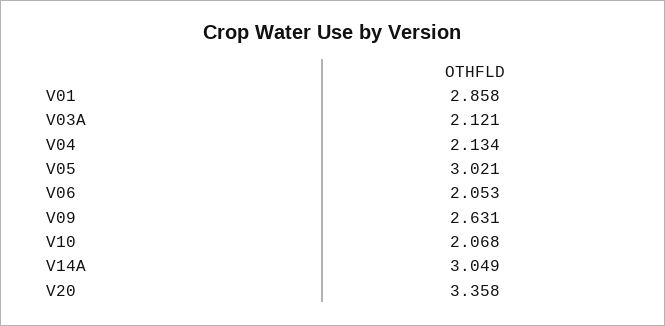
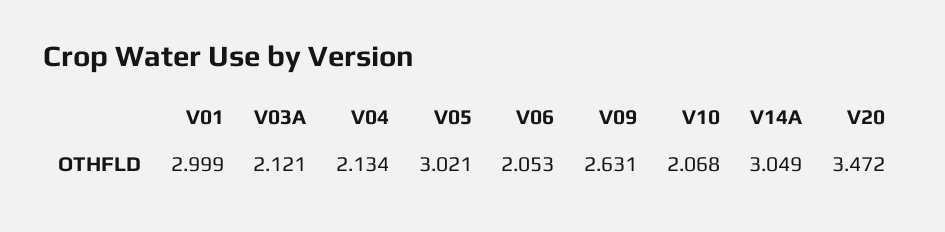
  {
-   "V01": 2.858,
+   "V01": 2.999,
    "V03A": 2.121,
    "V04": 2.134,
    "V05": 3.021,
    "V06": 2.053,
    "V09": 2.631,
    "V10": 2.068,
    "V14A": 3.049,
-   "V20": 3.358
+   "V20": 3.472
  }

